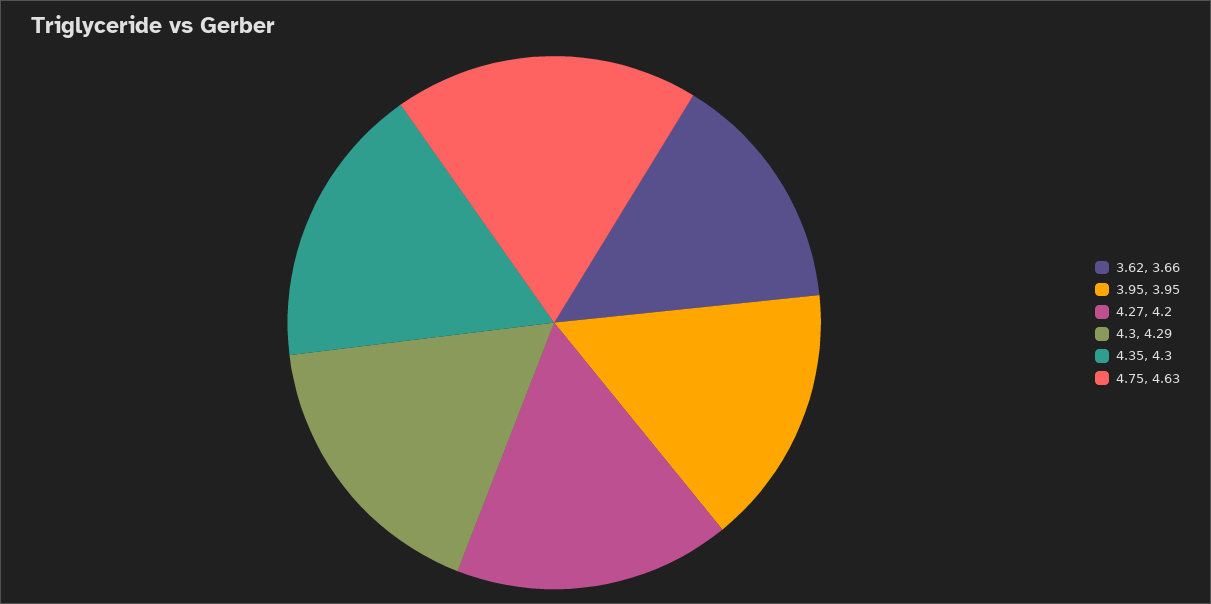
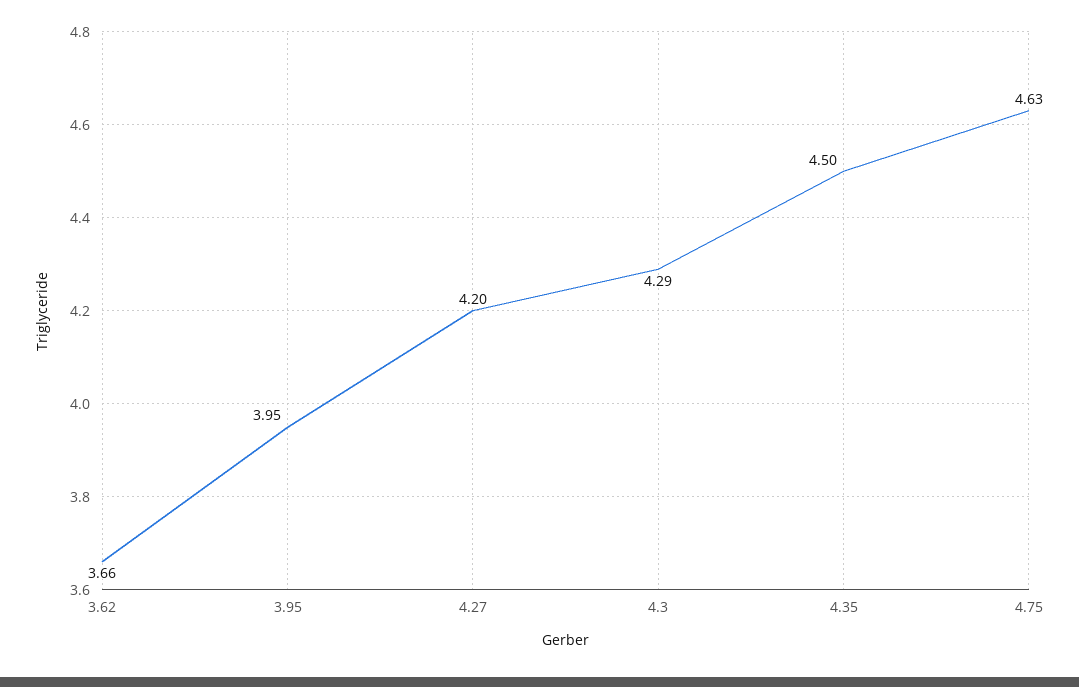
  {
    "3.62": 3.66,
    "3.95": 3.95,
    "4.27": 4.2,
    "4.3": 4.29,
-   "4.35": 4.3,
+   "4.35": 4.5,
    "4.75": 4.63
  }

